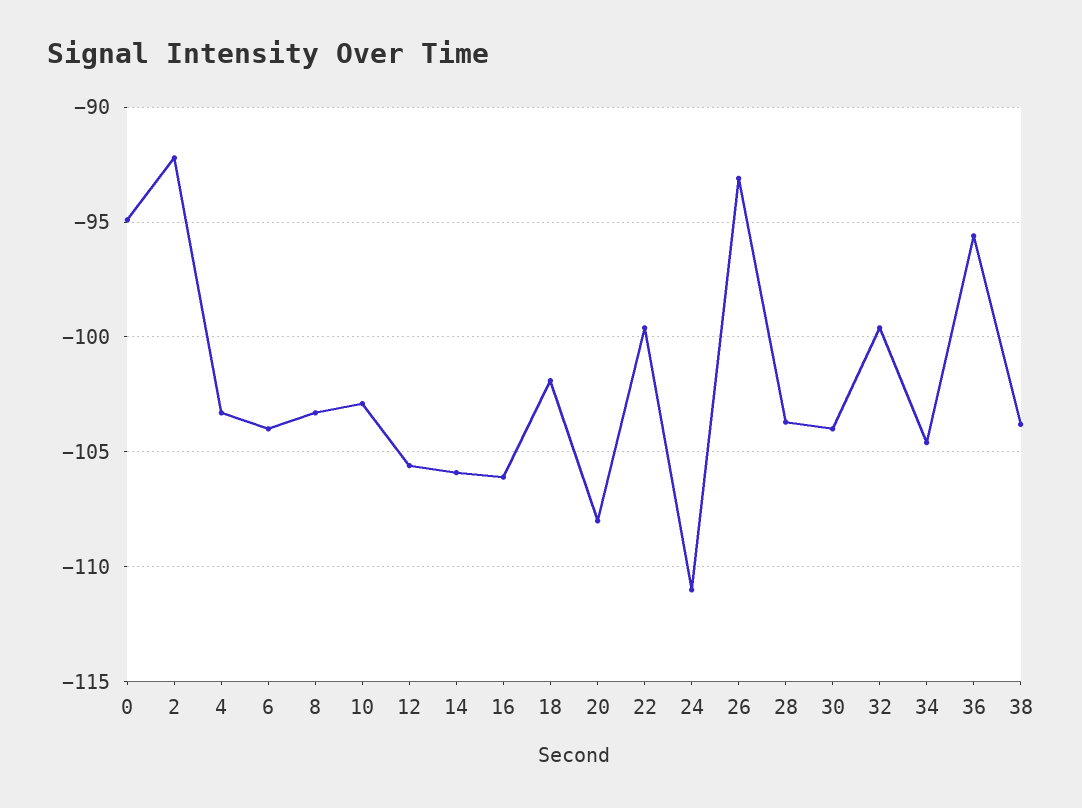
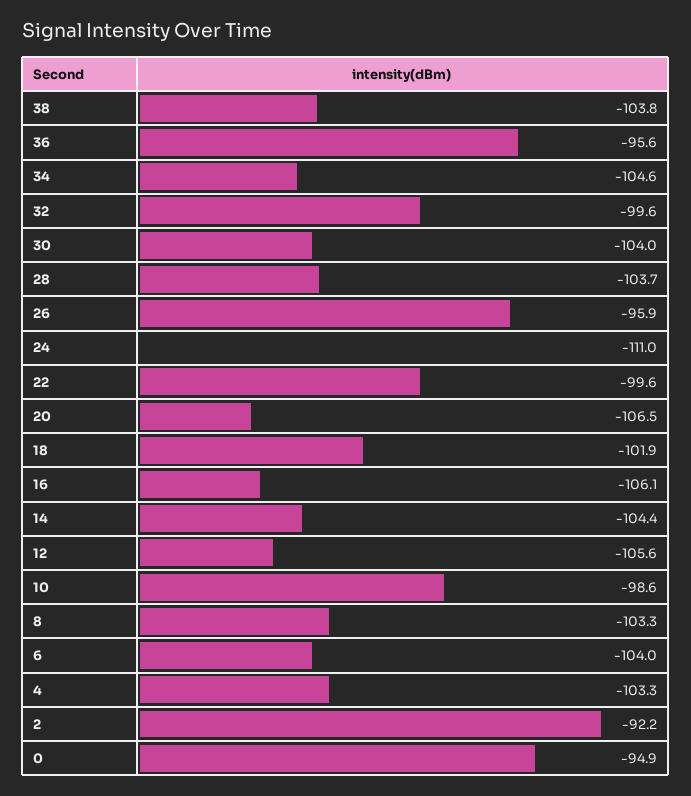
  {
    "0": -94.9,
    "2": -92.2,
    "4": -103.3,
    "6": -104,
    "8": -103.3,
-   "10": -103,
+   "10": -98.6,
    "12": -105.6,
-   "14": -106,
+   "14": -104.4,
    "16": -106.1,
    "18": -101.9,
-   "20": -108,
+   "20": -106.5,
    "22": -99.6,
    "24": -111,
-   "26": -93,
+   "26": -95.9,
    "28": -103.7,
    "30": -104,
    "32": -99.6,
    "34": -104.6,
    "36": -95.6,
    "38": -103.8
  }

